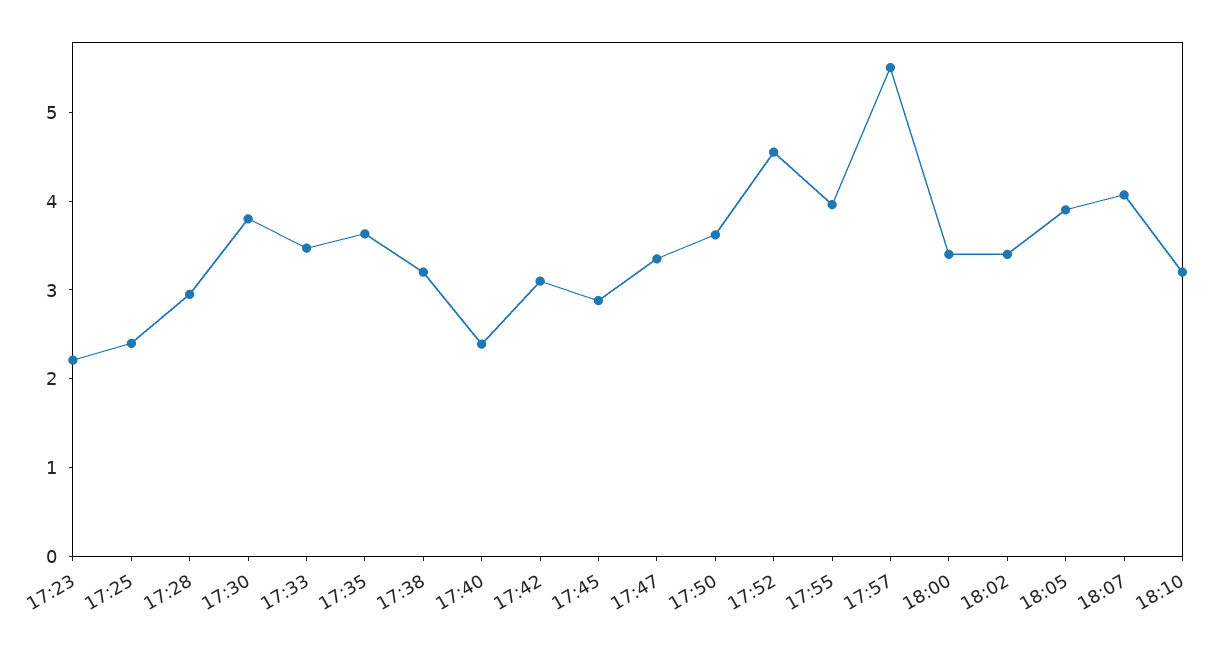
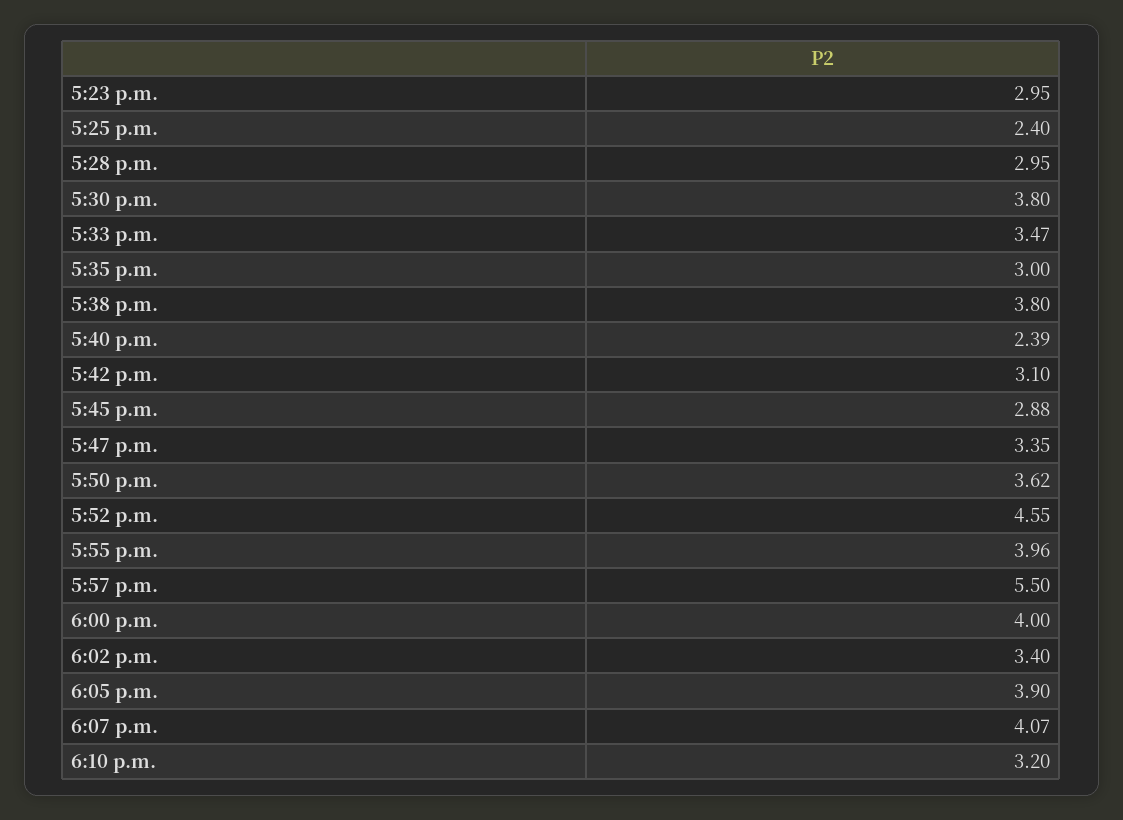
  {
-   "17:23": 2.2,
+   "17:23": 2.95,
    "17:25": 2.4,
    "17:28": 2.95,
    "17:30": 3.8,
    "17:33": 3.47,
-   "17:35": 3.6,
+   "17:35": 3,
-   "17:38": 3.2,
+   "17:38": 3.8,
    "17:40": 2.39,
    "17:42": 3.1,
    "17:45": 2.88,
    "17:47": 3.35,
    "17:50": 3.62,
    "17:52": 4.55,
    "17:55": 3.96,
    "17:57": 5.5,
-   "18:00": 3.4,
+   "18:00": 4,
    "18:02": 3.4,
    "18:05": 3.9,
    "18:07": 4.07,
    "18:10": 3.2
  }

